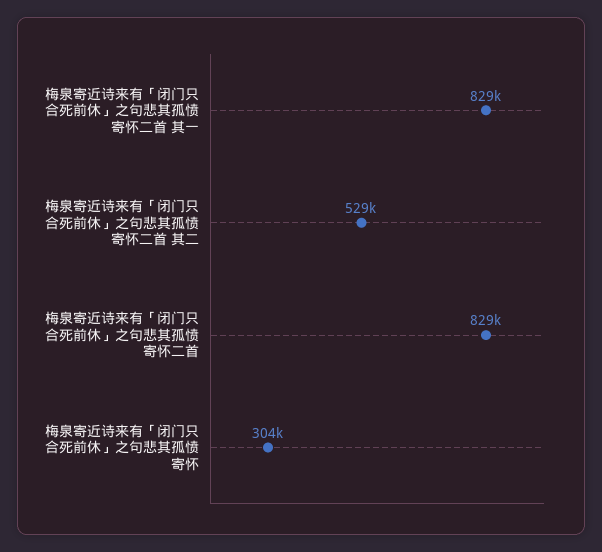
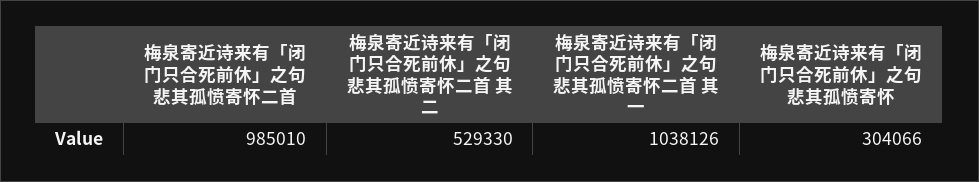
  {
-   "梅泉寄近诗来有「闭门只合死前休」之句悲其孤愤寄怀二首 其一": 829000,
+   "梅泉寄近诗来有「闭门只合死前休」之句悲其孤愤寄怀二首 其一": 1038126,
    "梅泉寄近诗来有「闭门只合死前休」之句悲其孤愤寄怀二首 其二": 529330,
-   "梅泉寄近诗来有「闭门只合死前休」之句悲其孤愤寄怀二首": 829000,
+   "梅泉寄近诗来有「闭门只合死前休」之句悲其孤愤寄怀二首": 985010,
    "梅泉寄近诗来有「闭门只合死前休」之句悲其孤愤寄怀": 304066
  }

